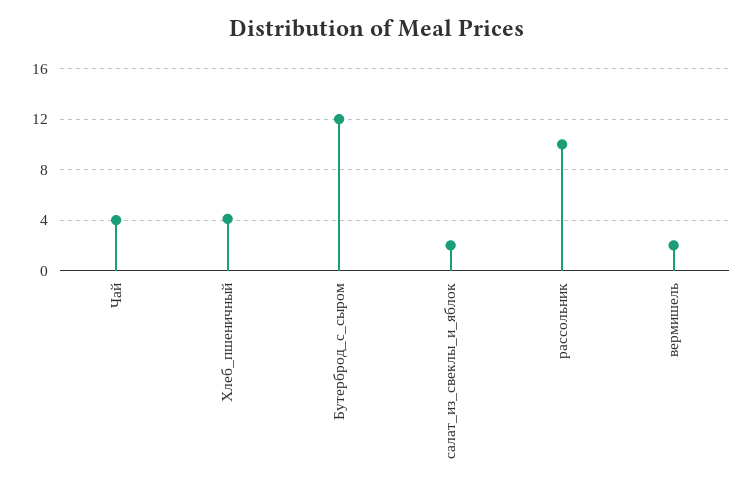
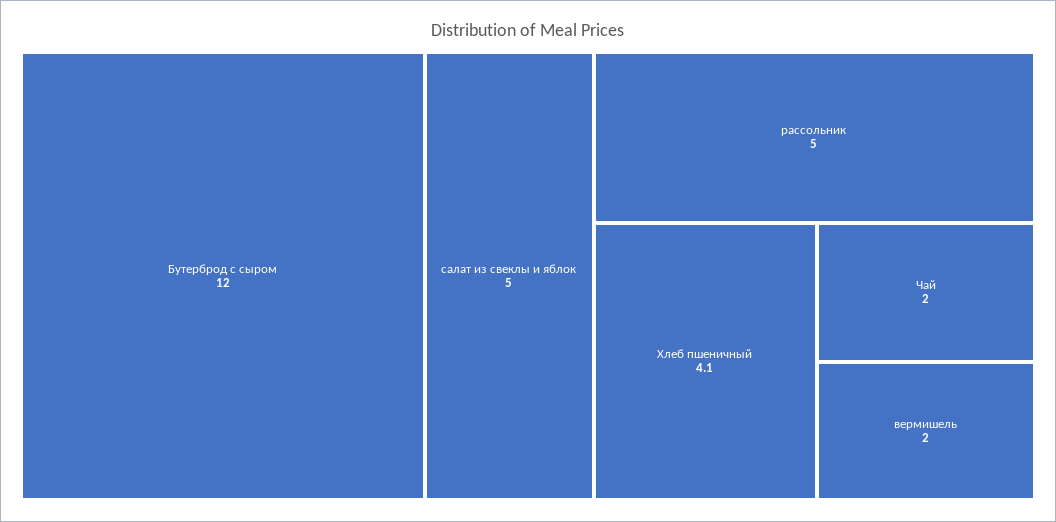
  {
-   "Чай": 4,
+   "Чай": 2,
    "Хлеб_пшеничный": 4.1,
    "Бутерброд_с_сыром": 12,
-   "салат_из_свеклы_и_яблок": 2,
+   "салат_из_свеклы_и_яблок": 5,
-   "рассольник": 10,
+   "рассольник": 5,
    "вермишель": 2
  }

